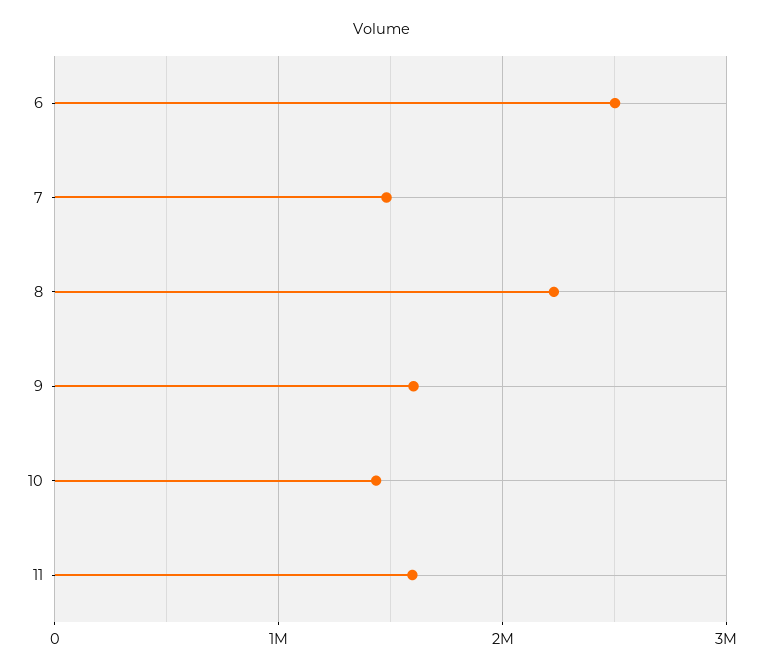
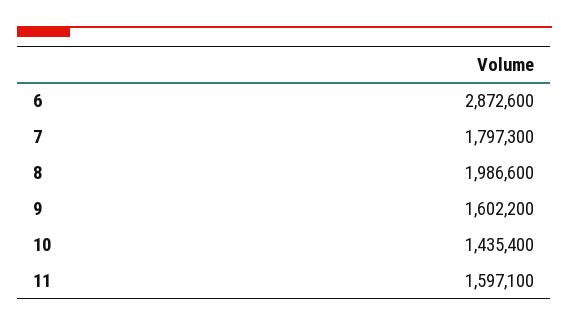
  {
-   "6": 2500000,
+   "6": 2872600,
-   "7": 1500000,
+   "7": 1797300,
-   "8": 2200000,
+   "8": 1986600,
    "9": 1602200,
    "10": 1435400,
    "11": 1597100
  }

